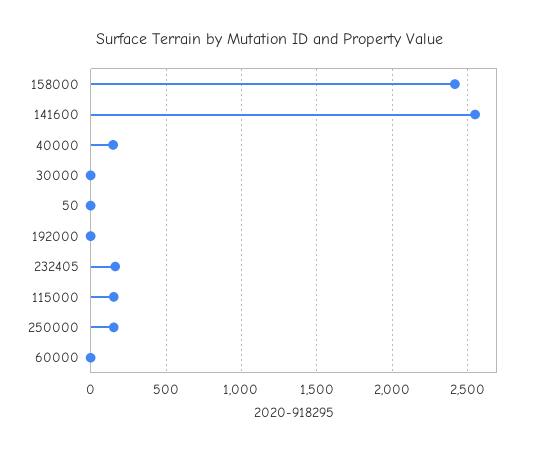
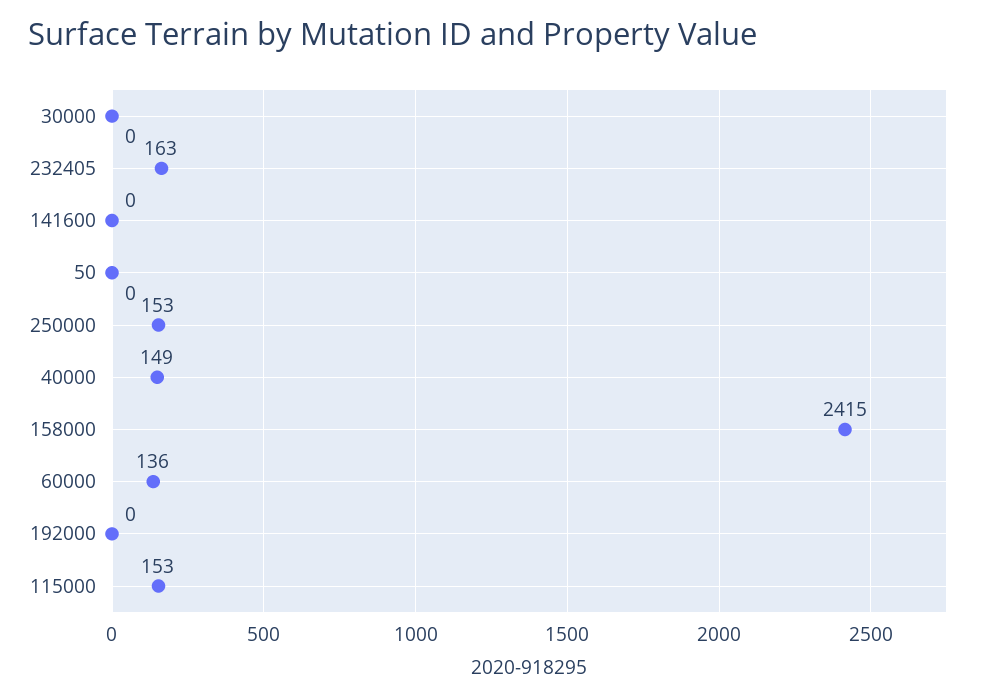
  {
    "158000": 2415,
-   "141600": 2550,
+   "141600": 0,
    "40000": 149,
    "30000": 0,
    "50": 0,
    "192000": 0,
    "232405": 163,
    "115000": 153,
    "250000": 153,
-   "60000": 0
+   "60000": 136
  }

